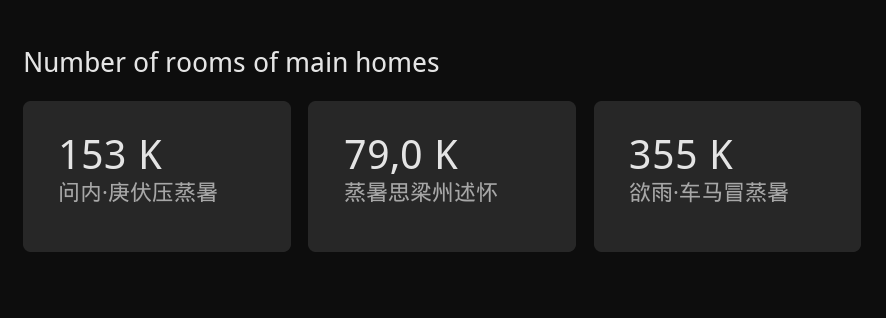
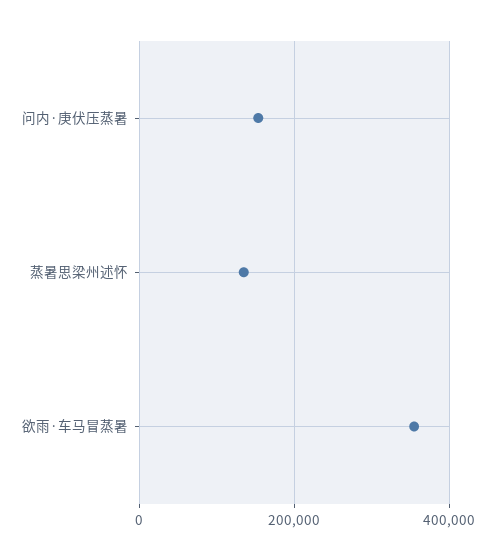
  {
    "问内·庚伏压蒸暑": 153000,
-   "蒸暑思梁州述怀": 79000,
+   "蒸暑思梁州述怀": 140000,
    "欲雨·车马冒蒸暑": 355000
  }

